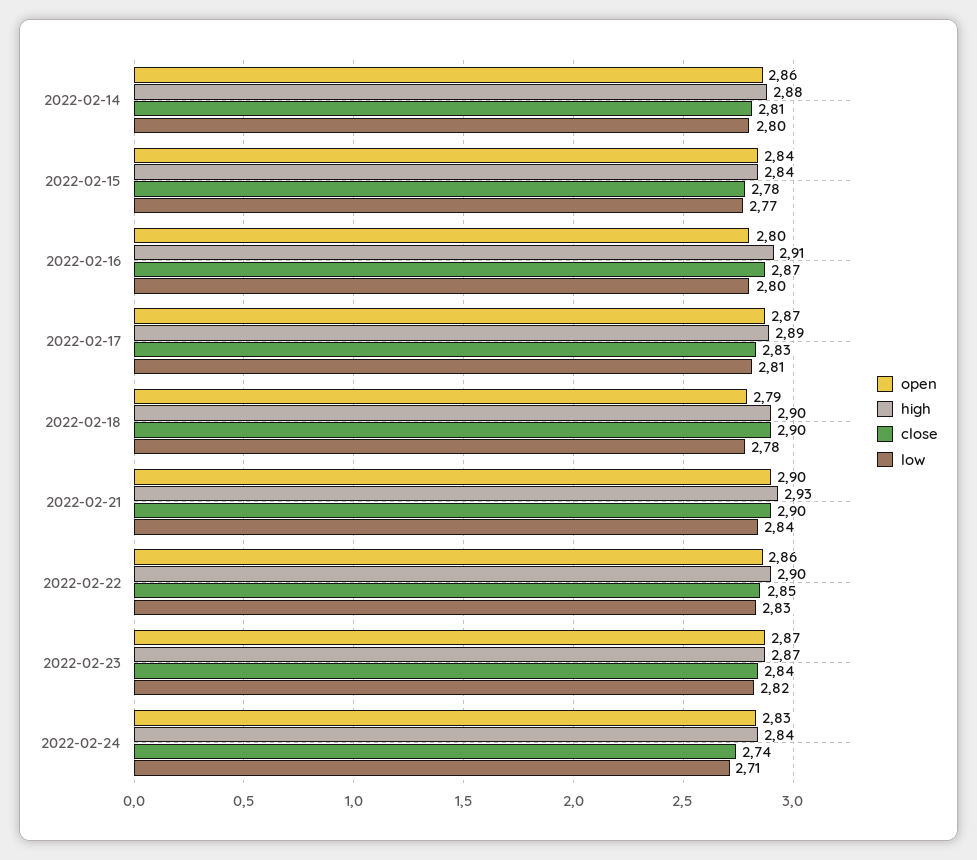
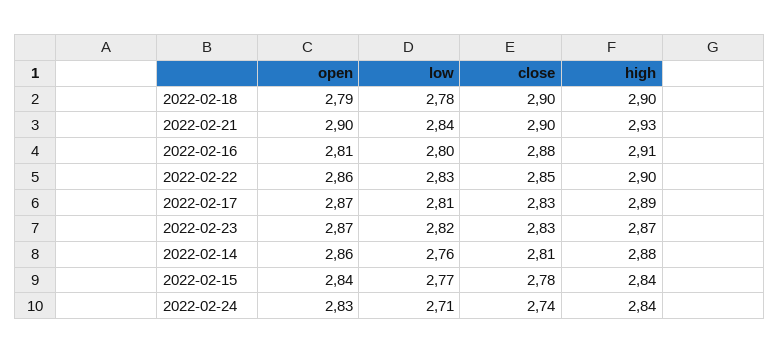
  {
    "open": {
      "2022-02-14": 2.86,
      "2022-02-15": 2.84,
-     "2022-02-16": 2.8,
+     "2022-02-16": 2.81,
      "2022-02-17": 2.87,
      "2022-02-18": 2.79,
      "2022-02-21": 2.9,
      "2022-02-22": 2.86,
      "2022-02-23": 2.87,
      "2022-02-24": 2.83
    },
    "high": {
      "2022-02-14": 2.88,
      "2022-02-15": 2.84,
      "2022-02-16": 2.91,
      "2022-02-17": 2.89,
      "2022-02-18": 2.9,
      "2022-02-21": 2.93,
      "2022-02-22": 2.9,
      "2022-02-23": 2.87,
      "2022-02-24": 2.84
    },
    "close": {
      "2022-02-14": 2.81,
      "2022-02-15": 2.78,
-     "2022-02-16": 2.87,
+     "2022-02-16": 2.88,
      "2022-02-17": 2.83,
      "2022-02-18": 2.9,
      "2022-02-21": 2.9,
      "2022-02-22": 2.85,
-     "2022-02-23": 2.84,
+     "2022-02-23": 2.83,
      "2022-02-24": 2.74
    },
    "low": {
-     "2022-02-14": 2.8,
+     "2022-02-14": 2.76,
      "2022-02-15": 2.77,
      "2022-02-16": 2.8,
      "2022-02-17": 2.81,
      "2022-02-18": 2.78,
      "2022-02-21": 2.84,
      "2022-02-22": 2.83,
      "2022-02-23": 2.82,
      "2022-02-24": 2.71
    }
  }

